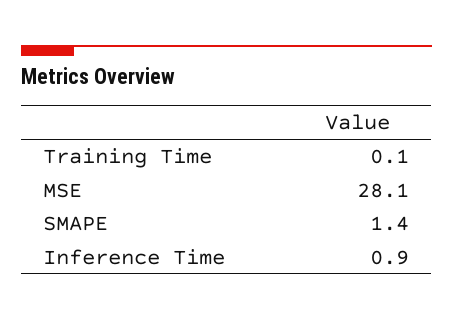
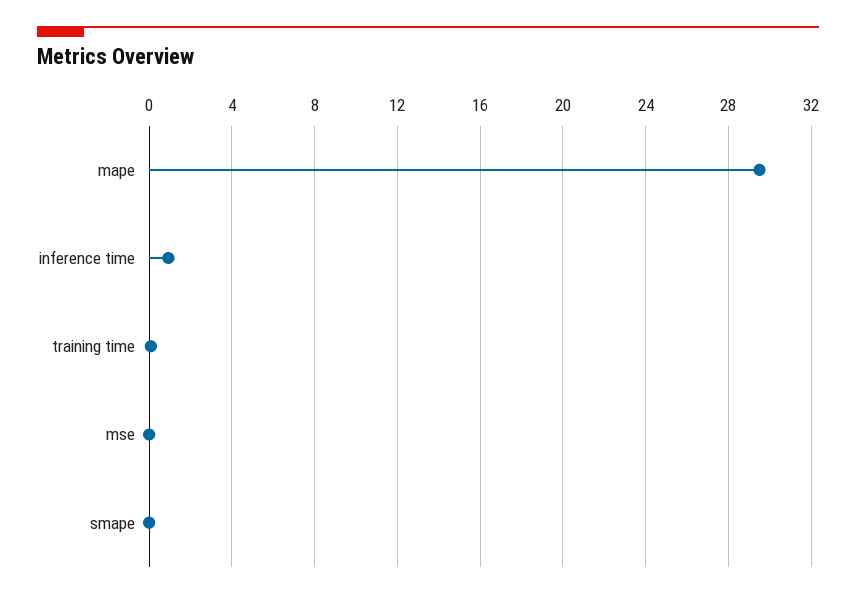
  {
    "Training Time": 0.1,
-   "MSE": 28.1,
+   "MSE": 0,
-   "SMAPE": 1.4,
+   "SMAPE": 0,
-   "Inference Time": 0.9
+   "Inference Time": 0.9,
+   "mape": 29.5
  }

